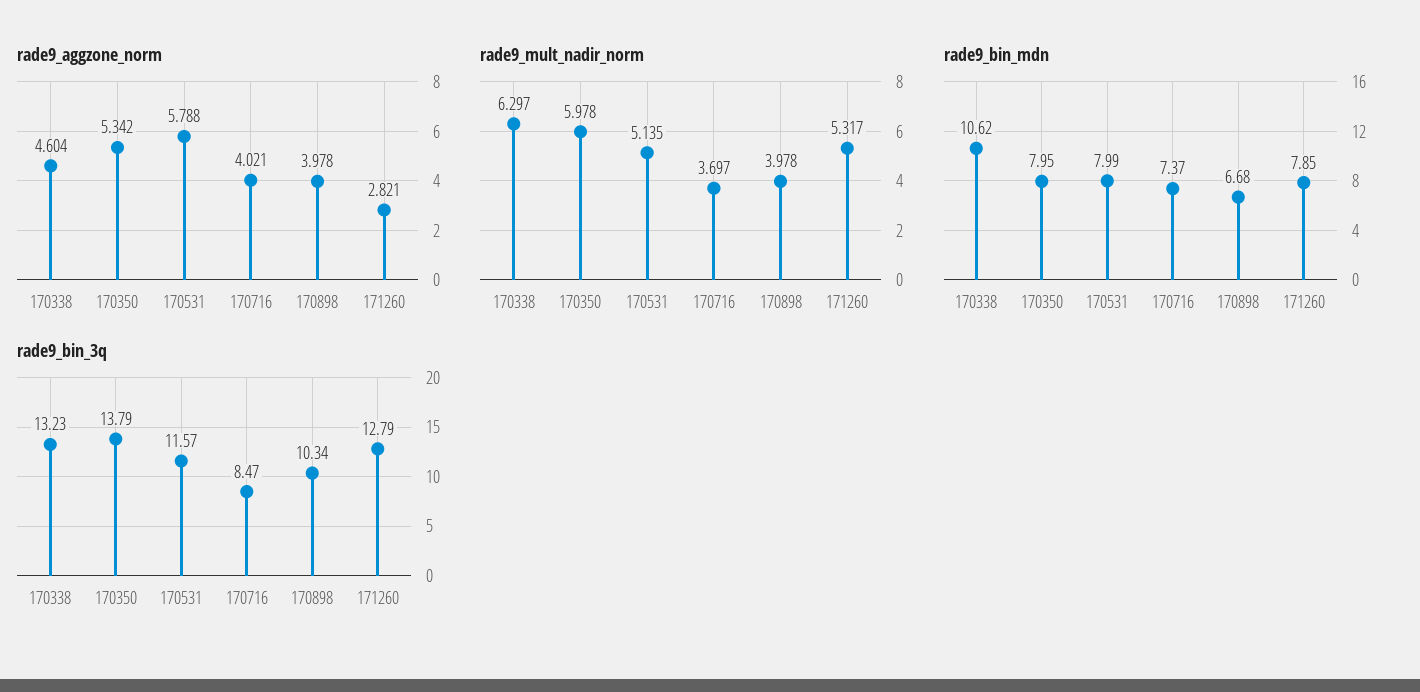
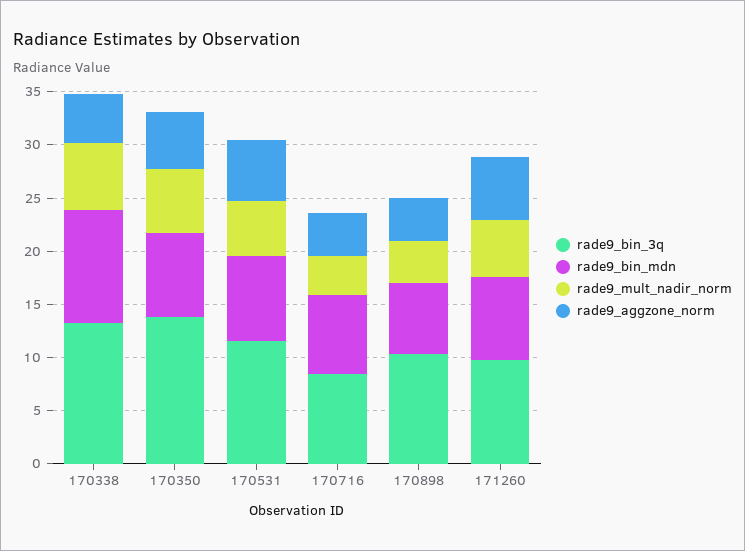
  {
    "rade9_aggzone_norm": {
      "170338": 4.604,
      "170350": 5.342,
      "170531": 5.788,
      "170716": 4.021,
      "170898": 3.978,
-     "171260": 2.821
+     "171260": 6
    },
    "rade9_mult_nadir_norm": {
      "170338": 6.297,
      "170350": 5.978,
      "170531": 5.135,
      "170716": 3.697,
      "170898": 3.978,
      "171260": 5.317
    },
    "rade9_bin_mdn": {
      "170338": 10.62,
      "170350": 7.95,
      "170531": 7.99,
      "170716": 7.37,
      "170898": 6.68,
      "171260": 7.85
    },
    "rade9_bin_3q": {
      "170338": 13.23,
      "170350": 13.79,
      "170531": 11.57,
      "170716": 8.47,
      "170898": 10.34,
-     "171260": 12.79
+     "171260": 10
    }
  }

